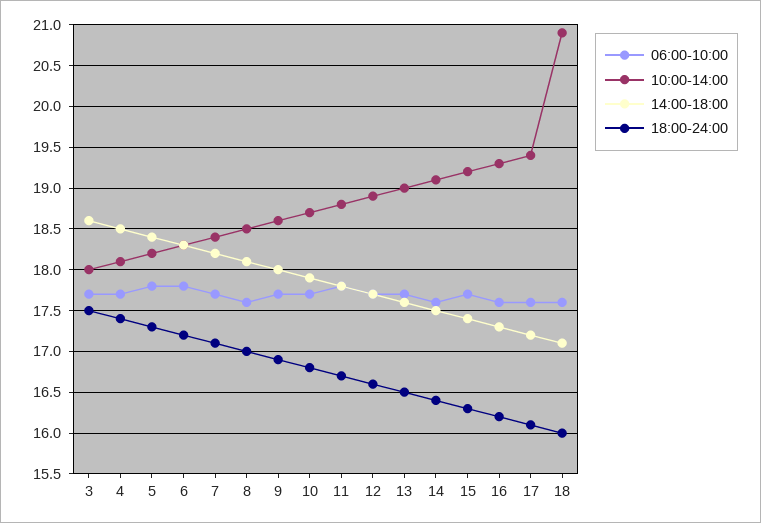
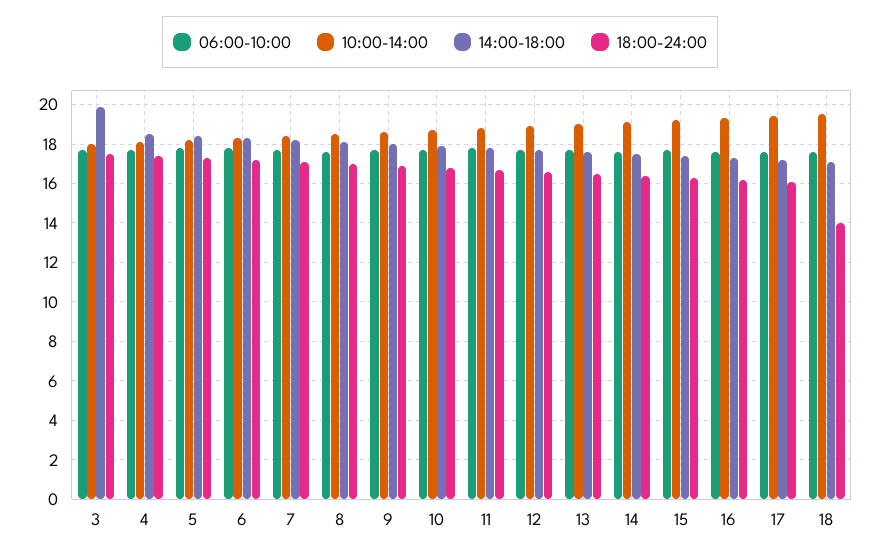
  {
    "06:00-10:00": {
      "3": 17.7,
      "4": 17.7,
      "5": 17.8,
      "6": 17.8,
      "7": 17.7,
      "8": 17.6,
      "9": 17.7,
      "10": 17.7,
      "11": 17.8,
      "12": 17.7,
      "13": 17.7,
      "14": 17.6,
      "15": 17.7,
      "16": 17.6,
      "17": 17.6,
      "18": 17.6
    },
    "10:00-14:00": {
      "3": 18,
      "4": 18.1,
      "5": 18.2,
      "6": 18.3,
      "7": 18.4,
      "8": 18.5,
      "9": 18.6,
      "10": 18.7,
      "11": 18.8,
      "12": 18.9,
      "13": 19,
      "14": 19.1,
      "15": 19.2,
      "16": 19.3,
      "17": 19.4,
-     "18": 20.9
+     "18": 19.5
    },
    "14:00-18:00": {
-     "3": 18.6,
+     "3": 20,
      "4": 18.5,
      "5": 18.4,
      "6": 18.3,
      "7": 18.2,
      "8": 18.1,
      "9": 18,
      "10": 17.9,
      "11": 17.8,
      "12": 17.7,
      "13": 17.6,
      "14": 17.5,
      "15": 17.4,
      "16": 17.3,
      "17": 17.2,
      "18": 17.1
    },
    "18:00-24:00": {
      "3": 17.5,
      "4": 17.4,
      "5": 17.3,
      "6": 17.2,
      "7": 17.1,
      "8": 17,
      "9": 16.9,
      "10": 16.8,
      "11": 16.7,
      "12": 16.6,
      "13": 16.5,
      "14": 16.4,
      "15": 16.3,
      "16": 16.2,
      "17": 16.1,
-     "18": 16
+     "18": 14
    }
  }

